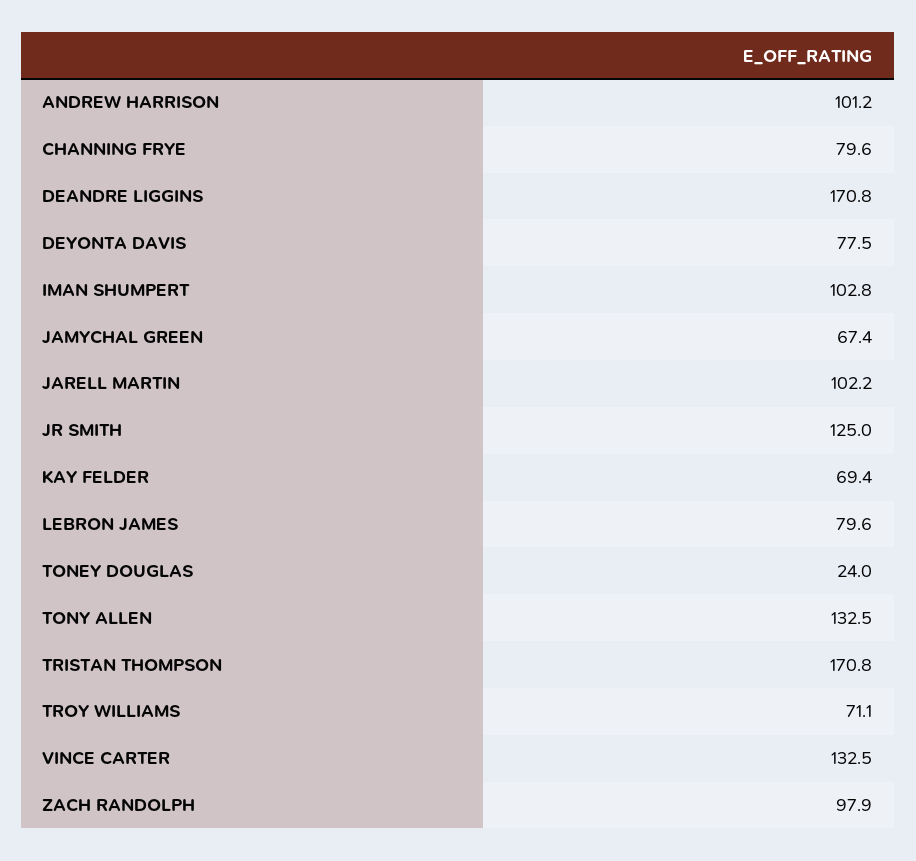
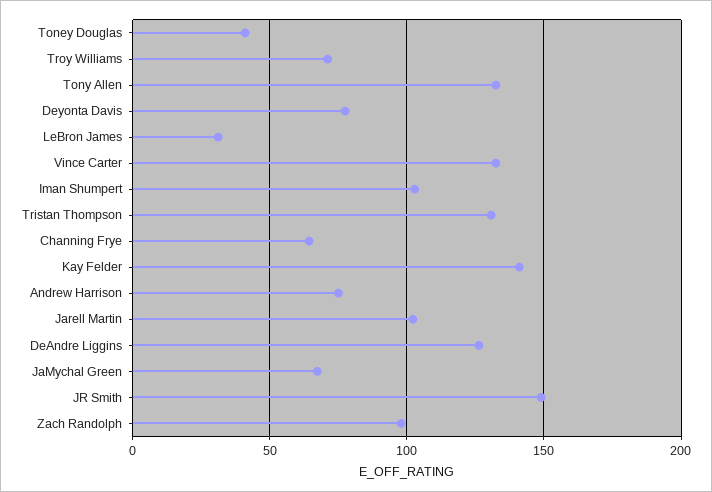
  {
-   "ANDREW HARRISON": 101.2,
+   "ANDREW HARRISON": 75,
-   "CHANNING FRYE": 79.6,
+   "CHANNING FRYE": 65,
-   "DEANDRE LIGGINS": 170.8,
+   "DEANDRE LIGGINS": 125,
    "DEYONTA DAVIS": 77.5,
    "IMAN SHUMPERT": 102.8,
    "JAMYCHAL GREEN": 67.4,
    "JARELL MARTIN": 102.2,
-   "JR SMITH": 125,
+   "JR SMITH": 150,
-   "KAY FELDER": 69.4,
+   "KAY FELDER": 140,
-   "LEBRON JAMES": 79.6,
+   "LEBRON JAMES": 30,
-   "TONEY DOUGLAS": 24,
+   "TONEY DOUGLAS": 40,
    "TONY ALLEN": 132.5,
-   "TRISTAN THOMPSON": 170.8,
+   "TRISTAN THOMPSON": 130,
    "TROY WILLIAMS": 71.1,
    "VINCE CARTER": 132.5,
    "ZACH RANDOLPH": 97.9
  }

